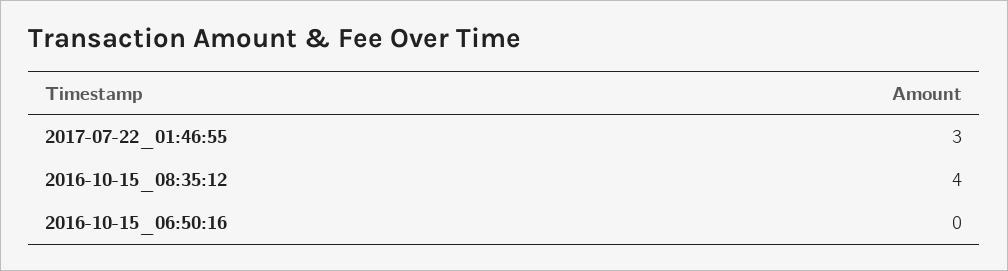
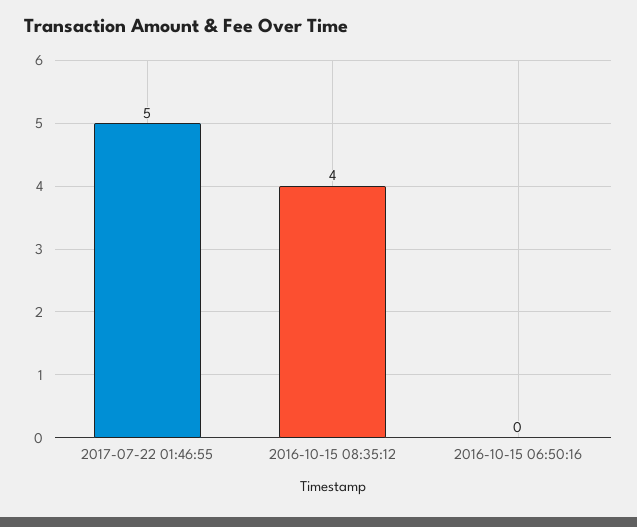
  {
-   "2017-07-22_01:46:55": 3,
+   "2017-07-22_01:46:55": 5,
    "2016-10-15_08:35:12": 4,
    "2016-10-15_06:50:16": 0
  }

